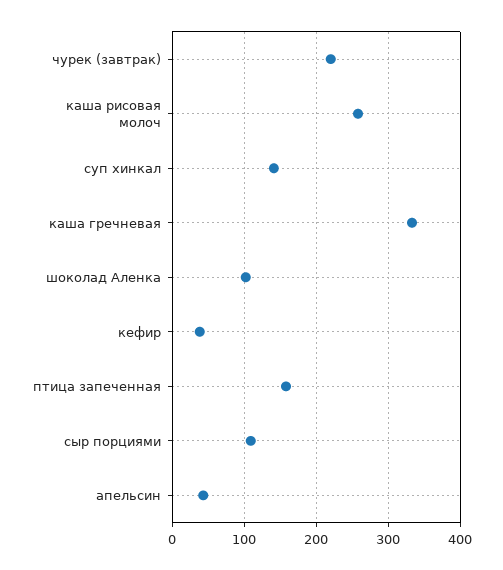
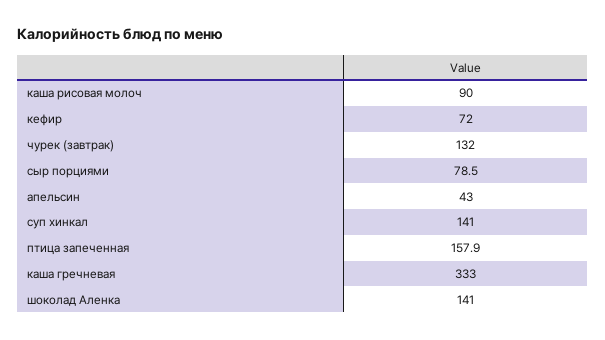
  {
-   "чурек (завтрак)": 220,
+   "чурек (завтрак)": 132,
-   "каша рисовая молоч": 260,
+   "каша рисовая молоч": 90,
    "суп хинкал": 141,
    "каша гречневая": 333,
-   "шоколад Аленка": 100,
+   "шоколад Аленка": 141,
-   "кефир": 40,
+   "кефир": 72,
    "птица запеченная": 157.9,
-   "сыр порциями": 110,
+   "сыр порциями": 78.5,
    "апельсин": 43
  }

